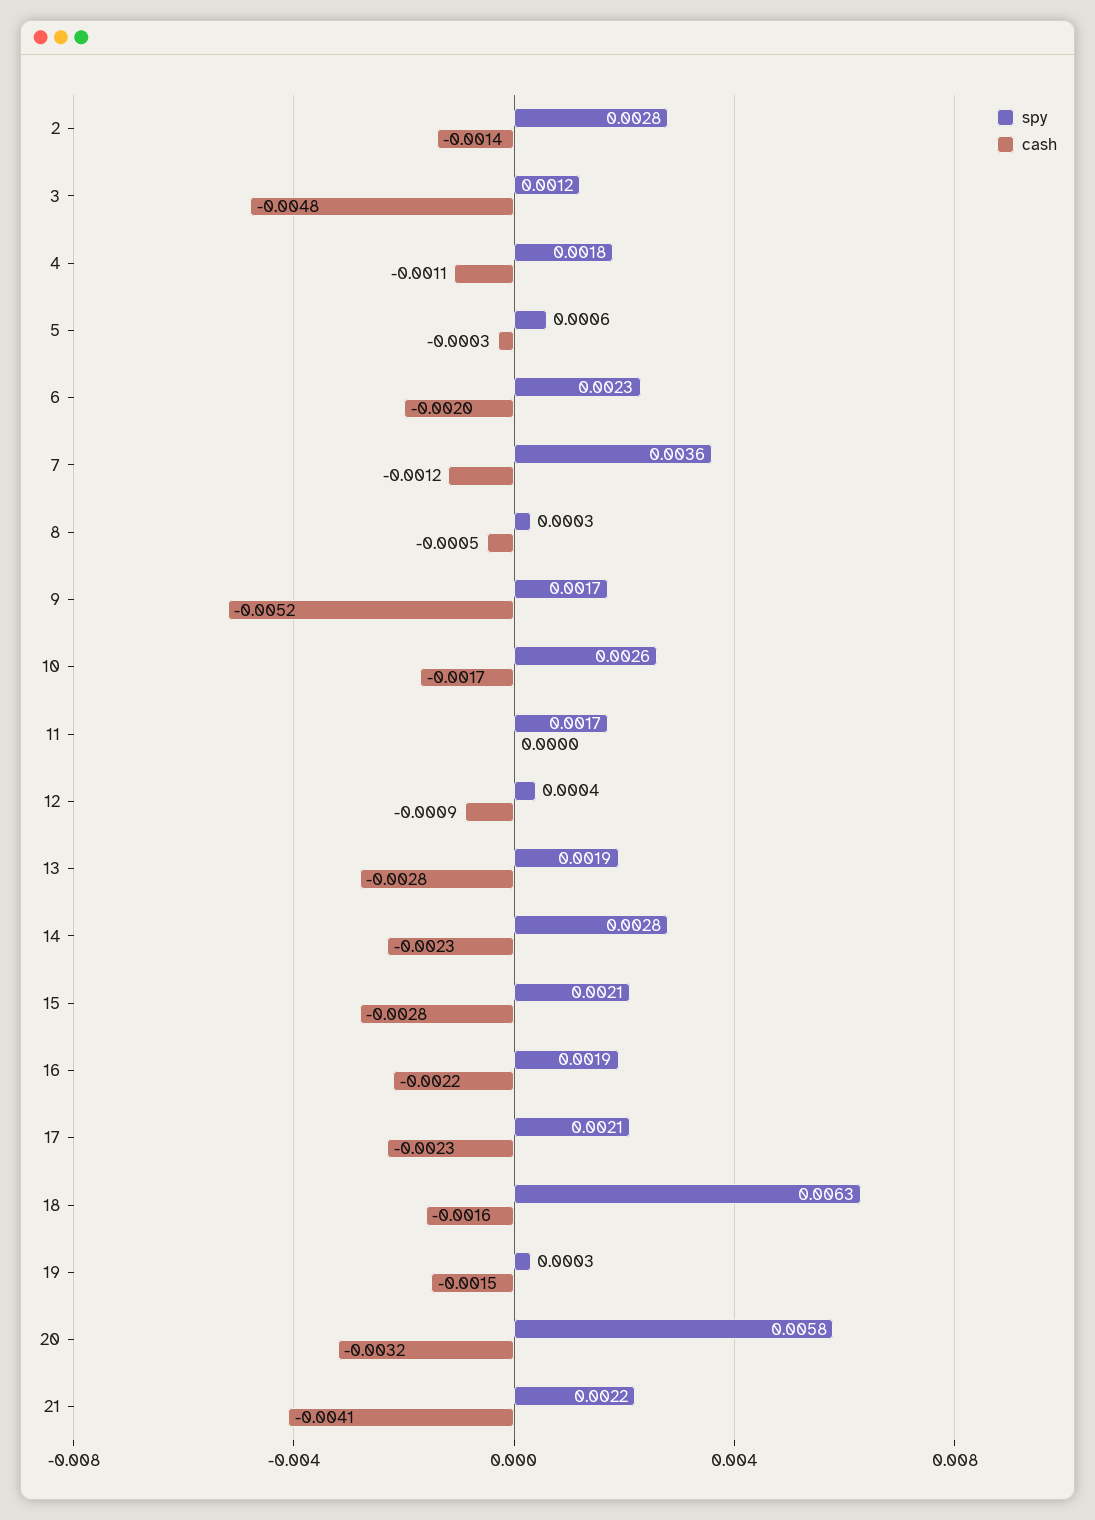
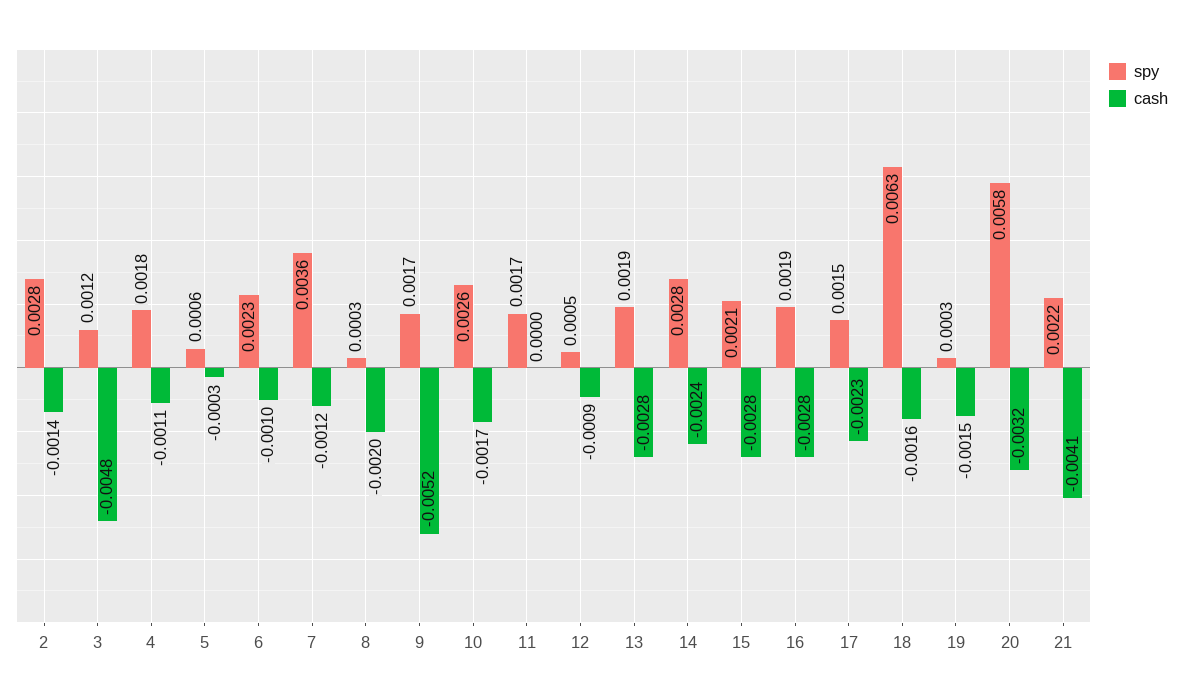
  {
    "spy": {
      "2": 0.0028,
      "3": 0.0012,
      "4": 0.0018,
      "5": 0.0006,
      "6": 0.0023,
      "7": 0.0036,
      "8": 0.0003,
      "9": 0.0017,
      "10": 0.0026,
      "11": 0.0017,
-     "12": 0.0004,
+     "12": 0.0005,
      "13": 0.0019,
      "14": 0.0028,
      "15": 0.0021,
      "16": 0.0019,
-     "17": 0.0021,
+     "17": 0.0015,
      "18": 0.0063,
      "19": 0.0003,
      "20": 0.0058,
      "21": 0.0022
    },
    "cash": {
      "2": -0.0014,
      "3": -0.0048,
      "4": -0.0011,
      "5": -0.0003,
-     "6": -0.002,
+     "6": -0.001,
      "7": -0.0012,
-     "8": -0.0005,
+     "8": -0.002,
      "9": -0.0052,
      "10": -0.0017,
      "11": 0,
      "12": -0.0009,
      "13": -0.0028,
-     "14": -0.0023,
+     "14": -0.0024,
      "15": -0.0028,
-     "16": -0.0022,
+     "16": -0.0028,
      "17": -0.0023,
      "18": -0.0016,
      "19": -0.0015,
      "20": -0.0032,
      "21": -0.0041
    }
  }

